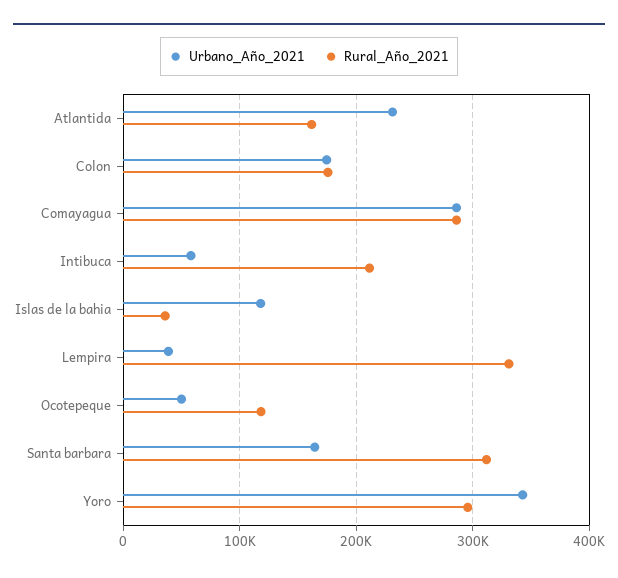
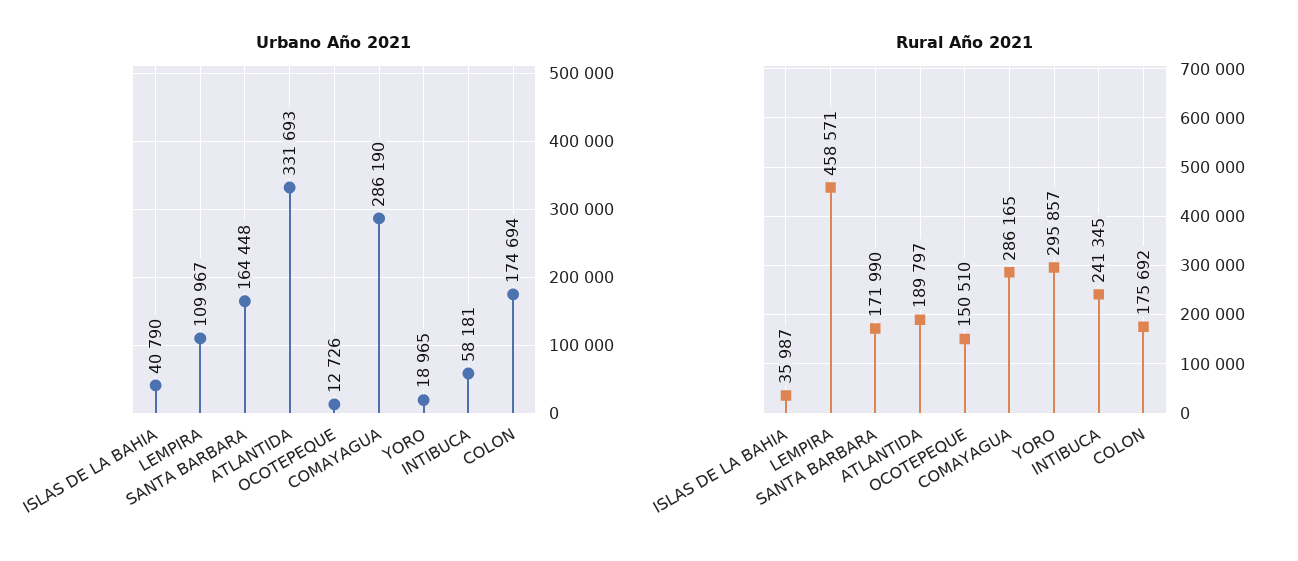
  {
    "Urbano_Año_2021": {
-     "Atlantida": 230000,
+     "Atlantida": 331693,
      "Colon": 174694,
      "Comayagua": 286190,
      "Intibuca": 58181,
-     "Islas de la bahia": 120000,
+     "Islas de la bahia": 40790,
-     "Lempira": 40000,
+     "Lempira": 109967,
-     "Ocotepeque": 50000,
+     "Ocotepeque": 12726,
      "Santa barbara": 164448,
-     "Yoro": 340000
+     "Yoro": 18965
    },
    "Rural_Año_2021": {
-     "Atlantida": 160000,
+     "Atlantida": 189797,
      "Colon": 175692,
      "Comayagua": 286165,
-     "Intibuca": 210000,
+     "Intibuca": 241345,
      "Islas de la bahia": 35987,
-     "Lempira": 330000,
+     "Lempira": 458571,
-     "Ocotepeque": 120000,
+     "Ocotepeque": 150510,
-     "Santa barbara": 310000,
+     "Santa barbara": 171990,
      "Yoro": 295857
    }
  }

